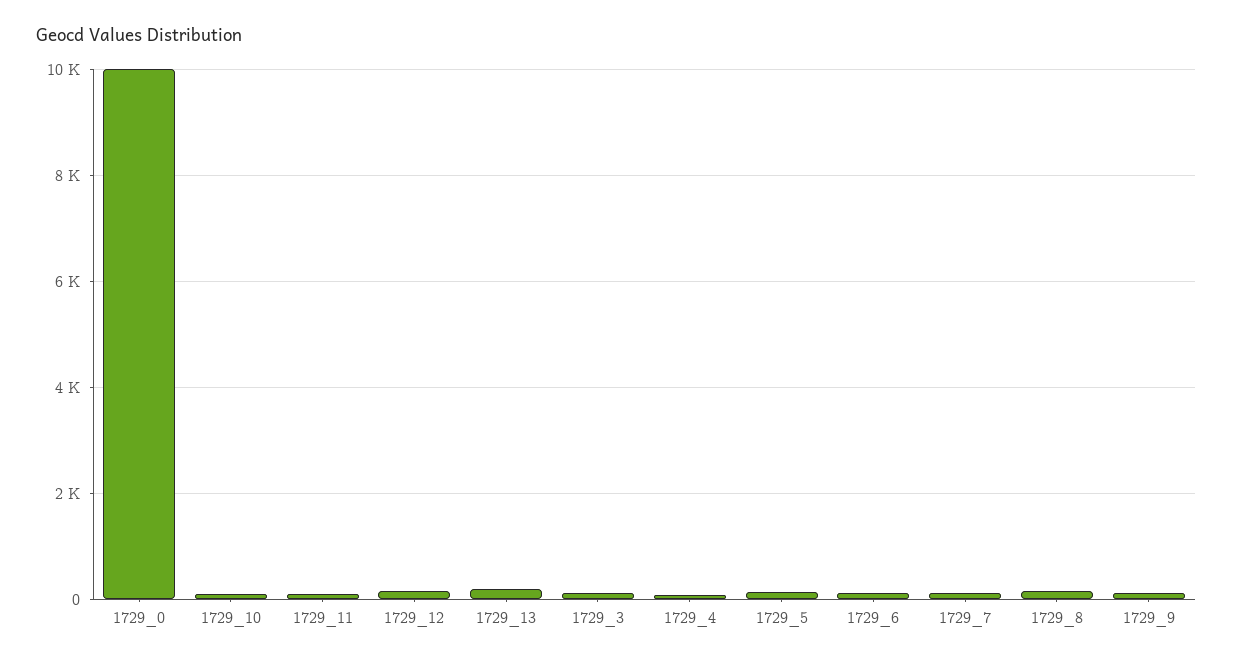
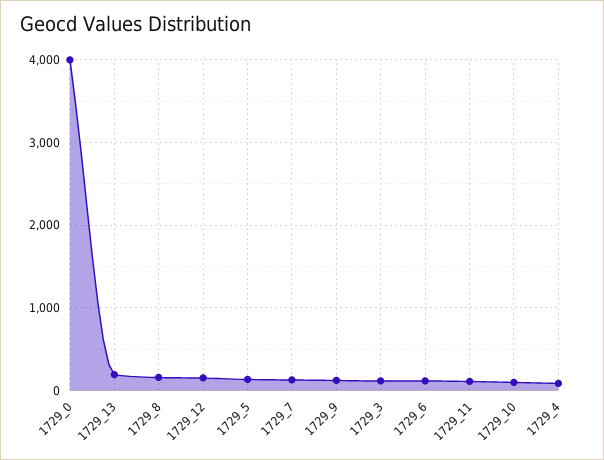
  {
-   "1729_0": 10000,
+   "1729_0": 4000,
    "1729_10": 100,
    "1729_11": 100,
    "1729_12": 200,
    "1729_13": 200,
    "1729_3": 100,
    "1729_4": 100,
    "1729_5": 100,
    "1729_6": 100,
    "1729_7": 100,
    "1729_8": 200,
    "1729_9": 100
  }

